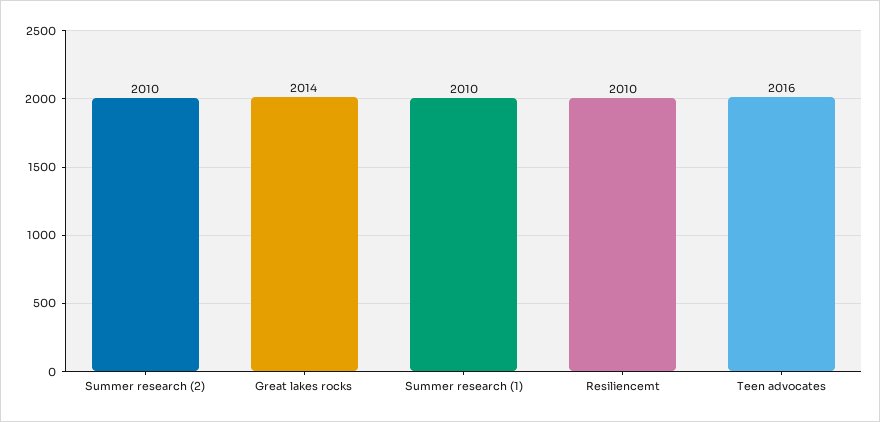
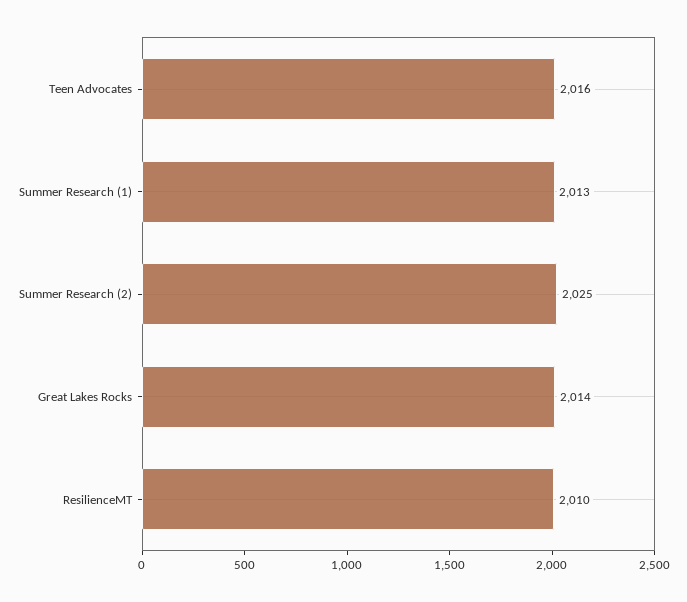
  {
-   "Summer research (2)": 2010,
+   "Summer research (2)": 2025,
    "Great lakes rocks": 2014,
-   "Summer research (1)": 2010,
+   "Summer research (1)": 2013,
    "Resiliencemt": 2010,
    "Teen advocates": 2016
  }

